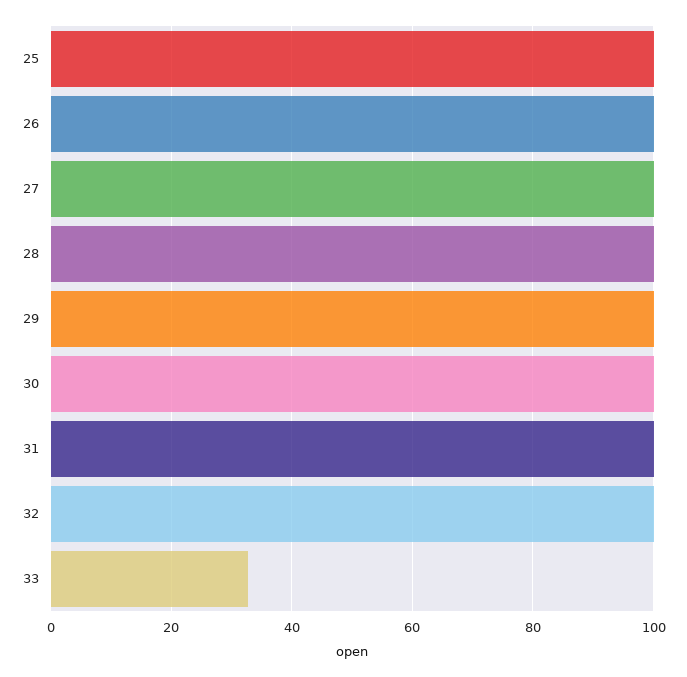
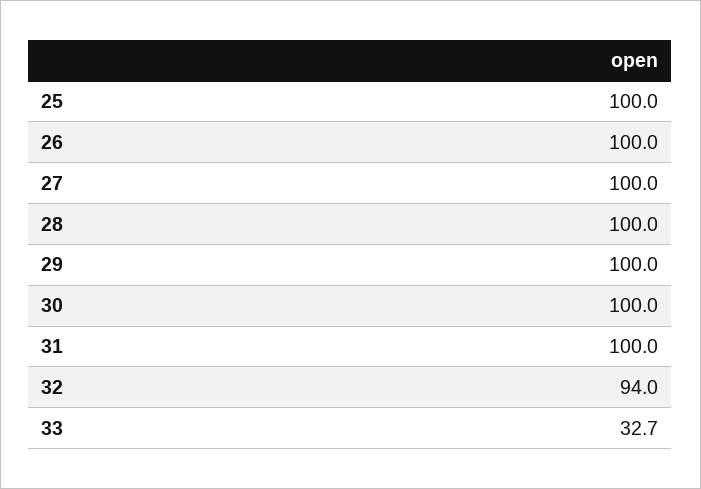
  {
    "25": 100,
    "26": 100,
    "27": 100,
    "28": 100,
    "29": 100,
    "30": 100,
    "31": 100,
-   "32": 100,
+   "32": 94,
    "33": 32.7
  }

